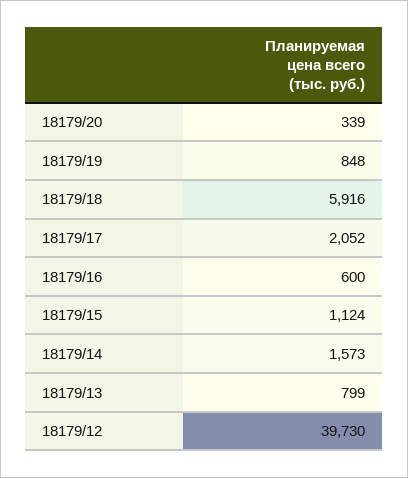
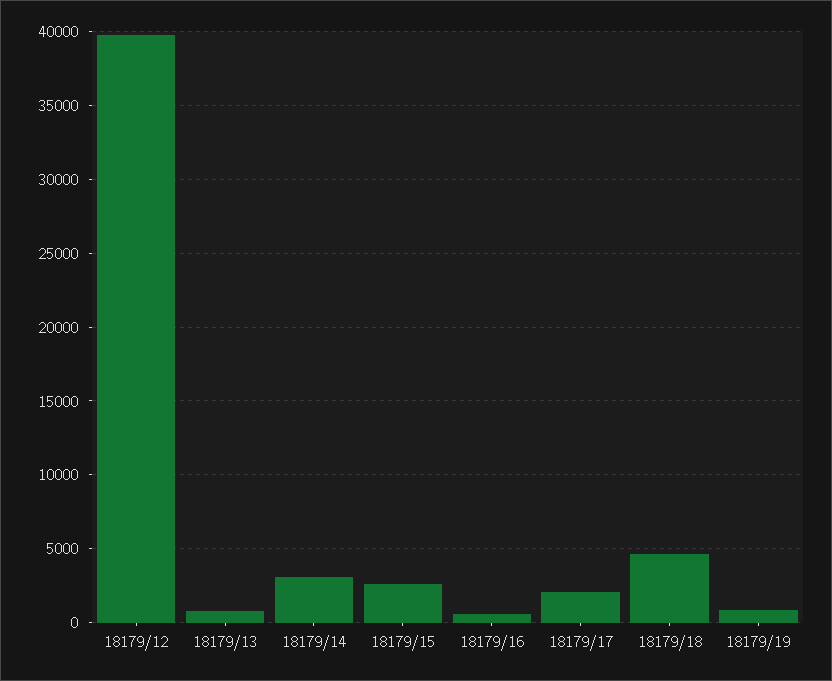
  {
-   "18179/20": 339,
    "18179/19": 848,
-   "18179/18": 5916,
+   "18179/18": 4500,
    "18179/17": 2052,
    "18179/16": 600,
-   "18179/15": 1124,
+   "18179/15": 2500,
-   "18179/14": 1573,
+   "18179/14": 3000,
    "18179/13": 799,
    "18179/12": 39730
  }

